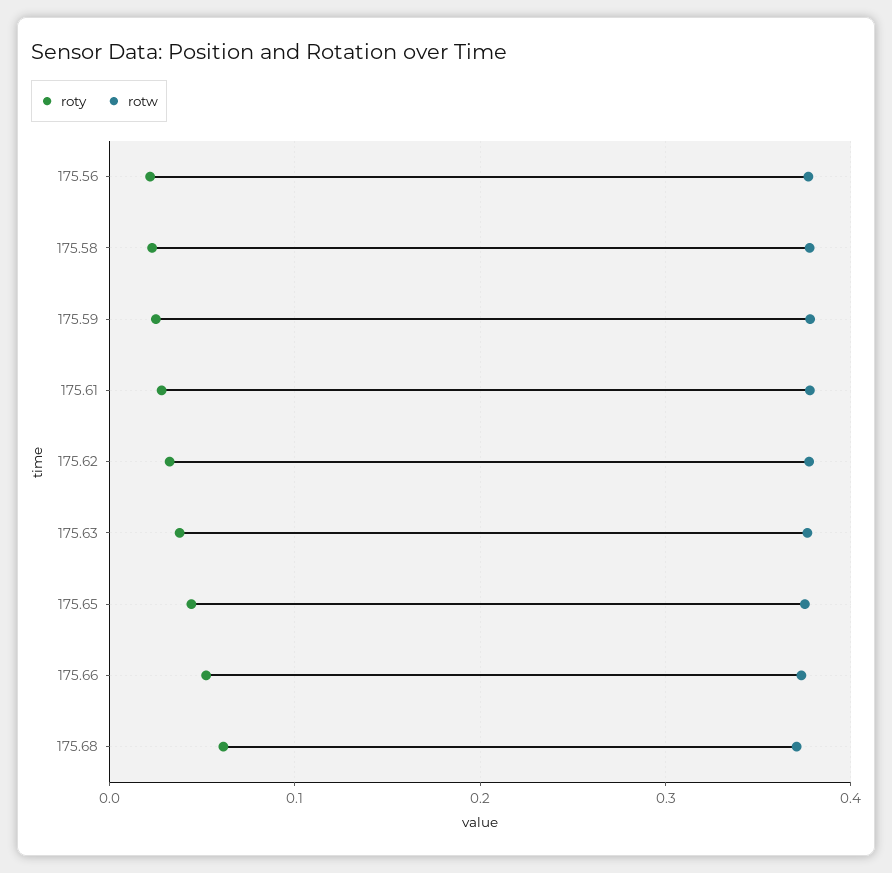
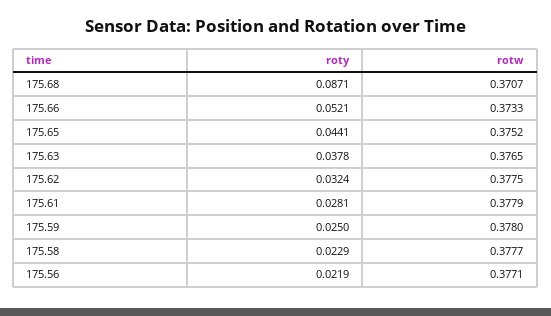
  {
    "roty": {
      "175.56": 0.0219,
      "175.58": 0.0229,
      "175.59": 0.025,
      "175.61": 0.0281,
      "175.62": 0.0324,
      "175.63": 0.0378,
      "175.65": 0.0441,
      "175.66": 0.0521,
-     "175.68": 0.06
+     "175.68": 0.0871
    },
    "rotw": {
      "175.56": 0.3771,
      "175.58": 0.3777,
      "175.59": 0.378,
      "175.61": 0.3779,
      "175.62": 0.3775,
      "175.63": 0.3765,
      "175.65": 0.3752,
      "175.66": 0.3733,
      "175.68": 0.3707
    }
  }

